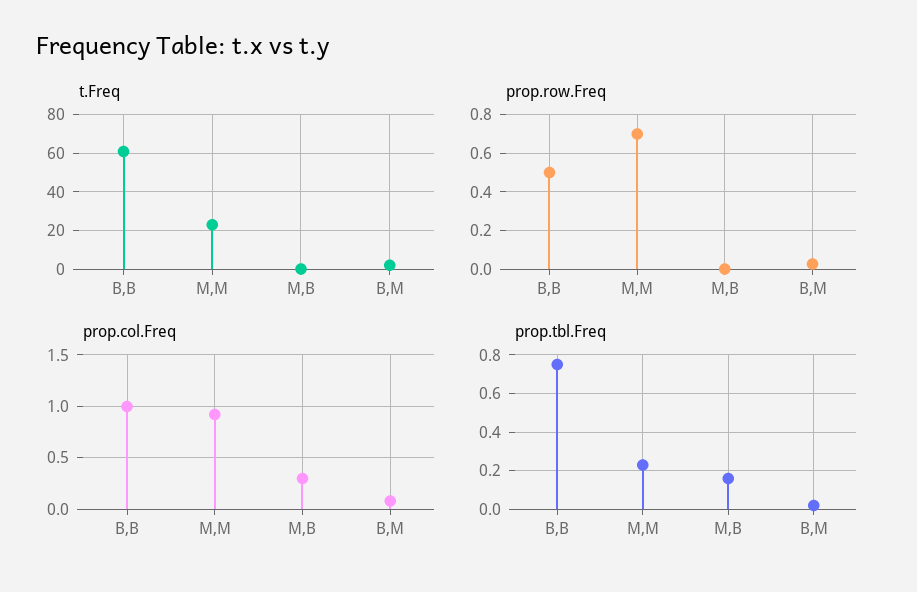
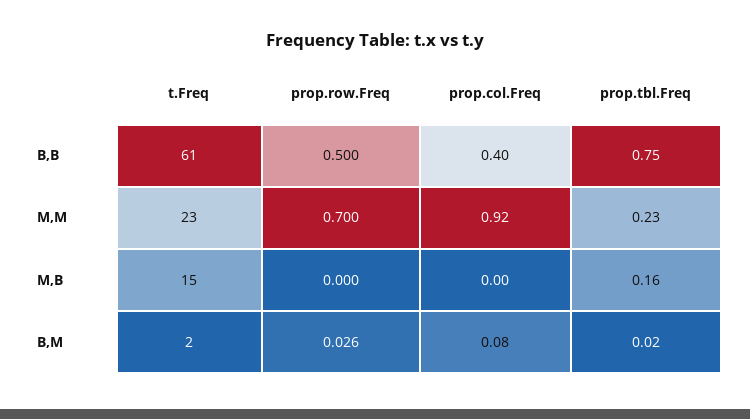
  {
    "t.Freq": {
      "B,B": 61,
      "M,M": 23,
-     "M,B": 0,
+     "M,B": 15,
      "B,M": 2
    },
    "prop.row.Freq": {
      "B,B": 0.5,
      "M,M": 0.7,
      "M,B": 0,
      "B,M": 0.026
    },
    "prop.col.Freq": {
-     "B,B": 1,
+     "B,B": 0.4,
      "M,M": 0.92,
-     "M,B": 0.3,
+     "M,B": 0,
      "B,M": 0.08
    },
    "prop.tbl.Freq": {
      "B,B": 0.75,
      "M,M": 0.23,
      "M,B": 0.16,
      "B,M": 0.02
    }
  }

